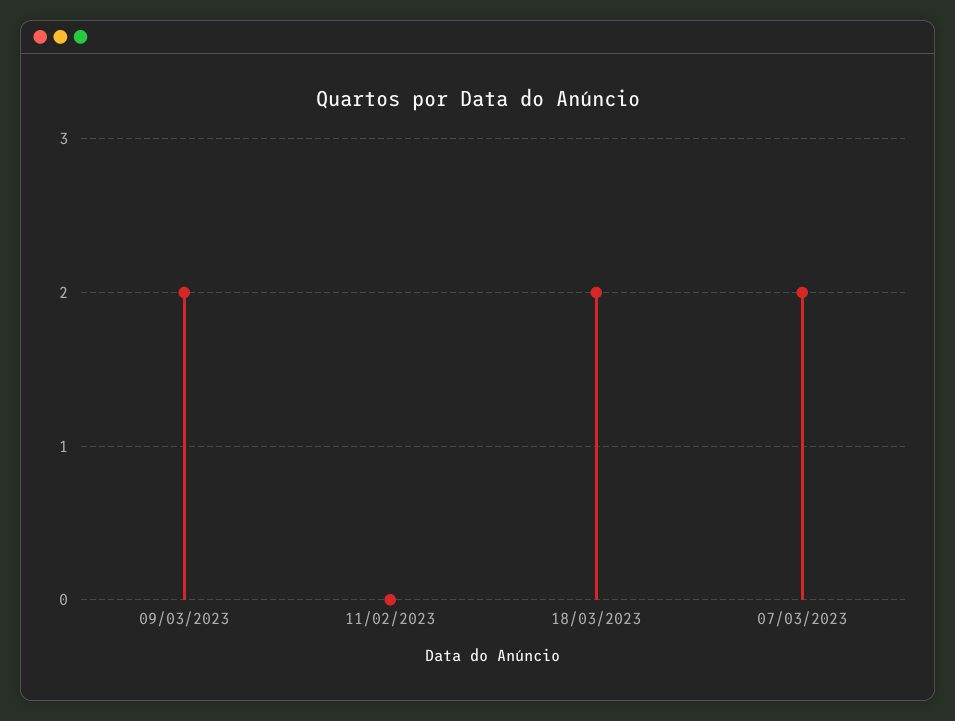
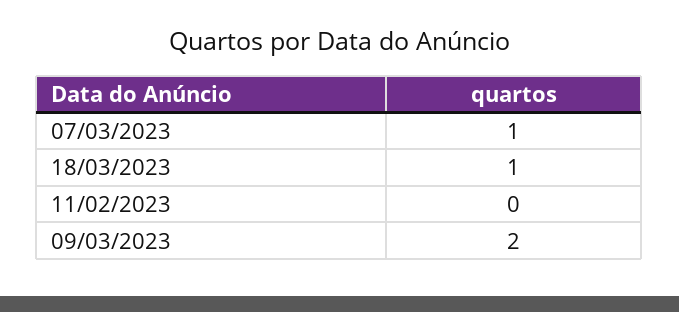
  {
    "09/03/2023": 2,
    "11/02/2023": 0,
-   "18/03/2023": 2,
+   "18/03/2023": 1,
-   "07/03/2023": 2
+   "07/03/2023": 1
  }

